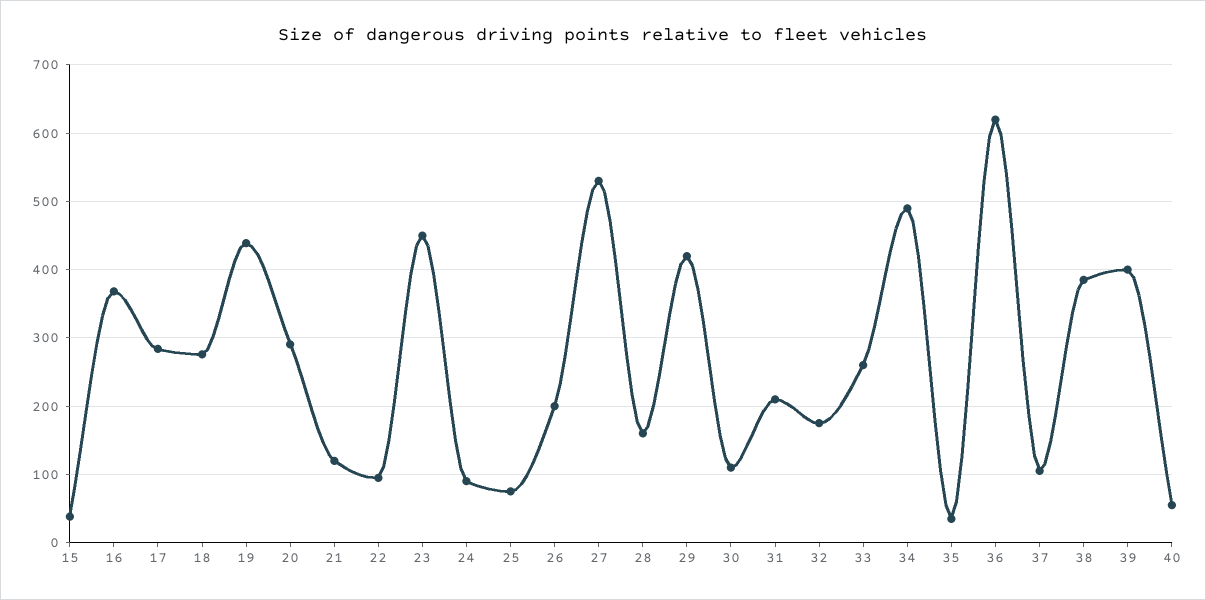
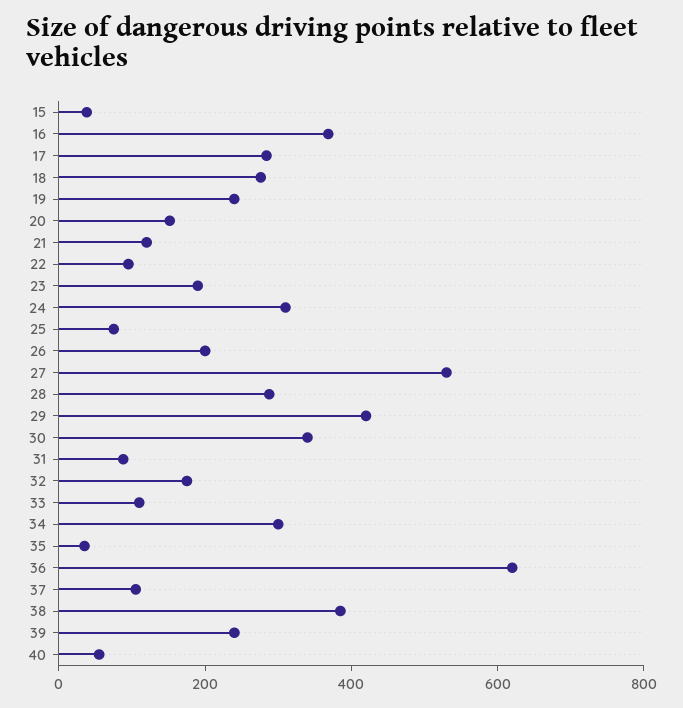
  {
    "15": 40,
    "16": 370,
    "17": 280,
    "18": 280,
-   "19": 440,
+   "19": 250,
-   "20": 290,
+   "20": 150,
    "21": 120,
    "22": 100,
-   "23": 450,
+   "23": 200,
-   "24": 90,
+   "24": 300,
    "25": 80,
    "26": 200,
    "27": 530,
-   "28": 160,
+   "28": 300,
    "29": 420,
-   "30": 110,
+   "30": 350,
-   "31": 210,
+   "31": 100,
    "32": 180,
-   "33": 260,
+   "33": 100,
-   "34": 490,
+   "34": 300,
    "35": 40,
    "36": 620,
    "37": 110,
    "38": 390,
-   "39": 400,
+   "39": 250,
    "40": 60
  }

